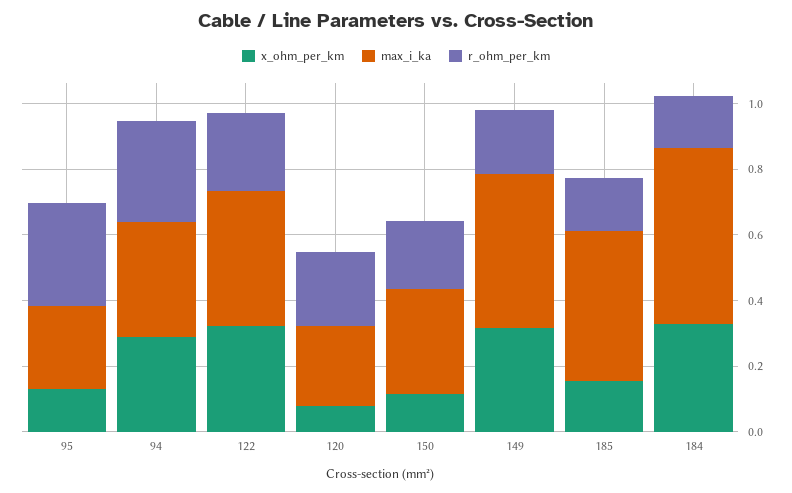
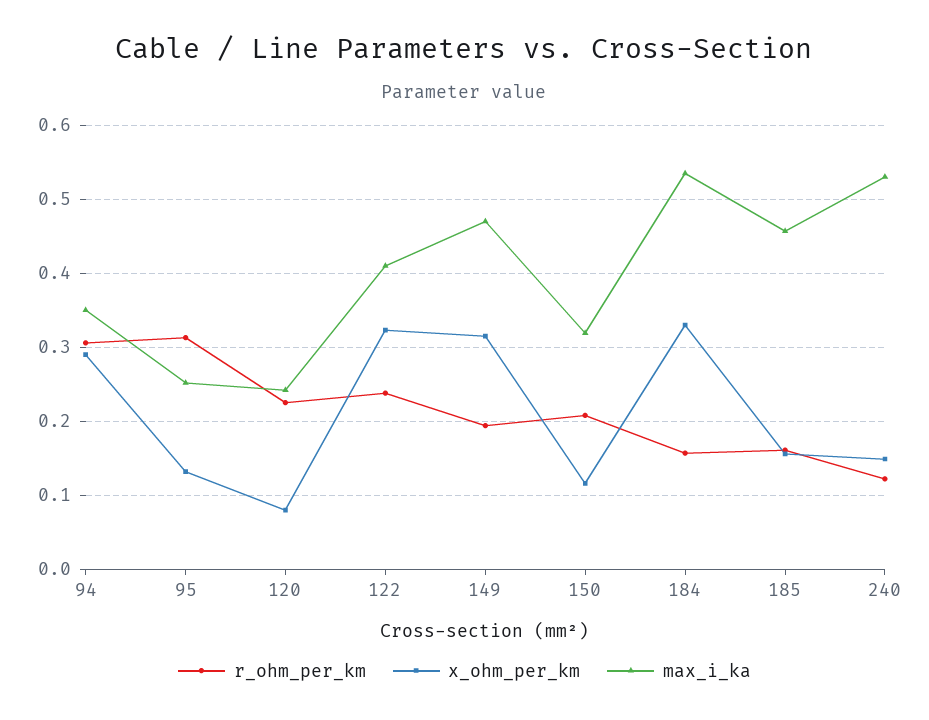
  {
    "x_ohm_per_km": {
      "95": 0.13,
      "94": 0.29,
      "122": 0.32,
      "120": 0.08,
      "150": 0.12,
      "149": 0.32,
      "185": 0.16,
-     "184": 0.33
+     "184": 0.33,
+     "240": 0.15
    },
    "max_i_ka": {
      "95": 0.25,
      "94": 0.35,
      "122": 0.41,
      "120": 0.24,
      "150": 0.32,
      "149": 0.47,
      "185": 0.46,
-     "184": 0.54
+     "184": 0.54,
+     "240": 0.53
    },
    "r_ohm_per_km": {
      "95": 0.31,
      "94": 0.31,
      "122": 0.24,
      "120": 0.23,
      "150": 0.21,
      "149": 0.19,
      "185": 0.16,
-     "184": 0.16
+     "184": 0.16,
+     "240": 0.12
    }
  }

